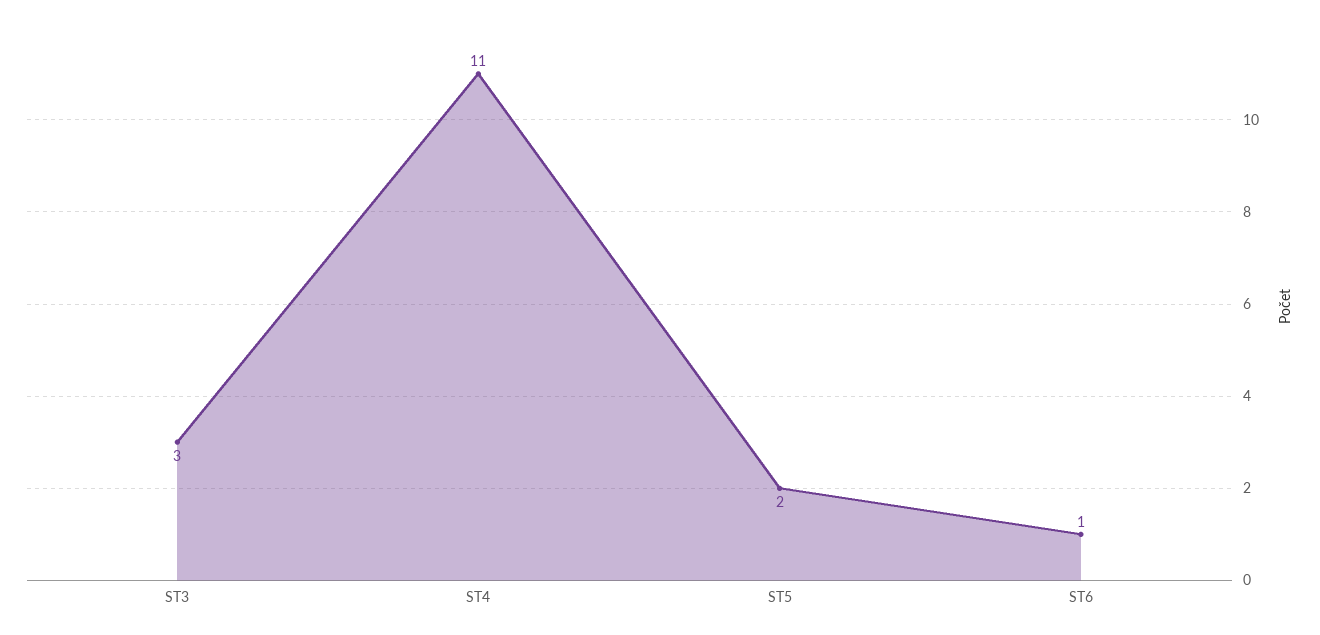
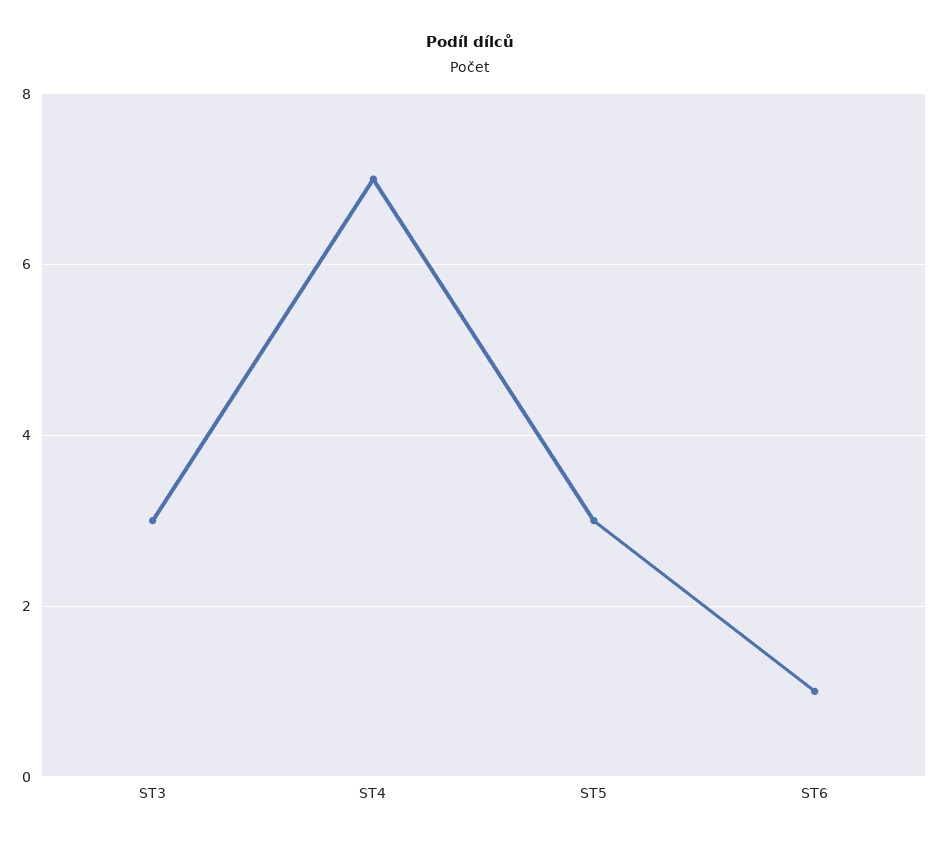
  {
    "ST3": 3,
-   "ST4": 11,
+   "ST4": 7,
-   "ST5": 2,
+   "ST5": 3,
    "ST6": 1
  }

